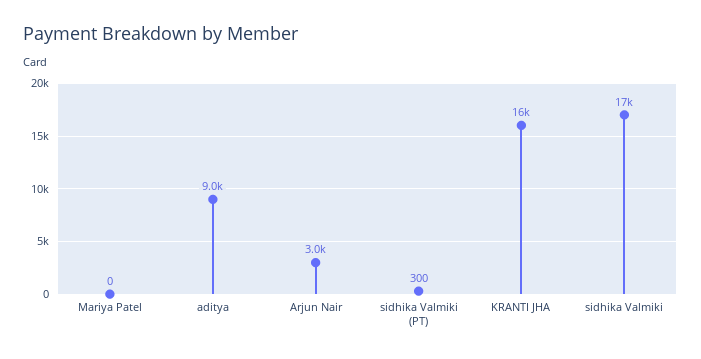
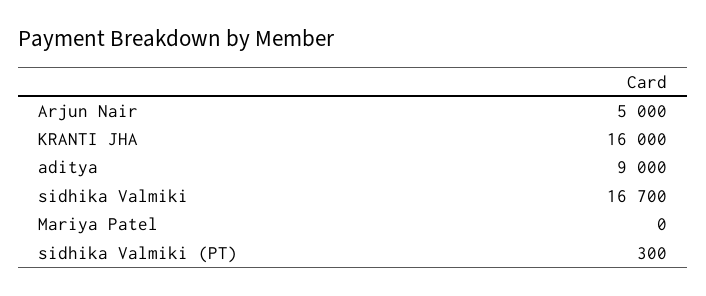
  {
    "Mariya Patel": 0,
    "aditya": 9000,
-   "Arjun Nair": 3000,
+   "Arjun Nair": 5000,
    "sidhika Valmiki (PT)": 300,
    "KRANTI JHA": 16000,
    "sidhika Valmiki": 16700
  }

